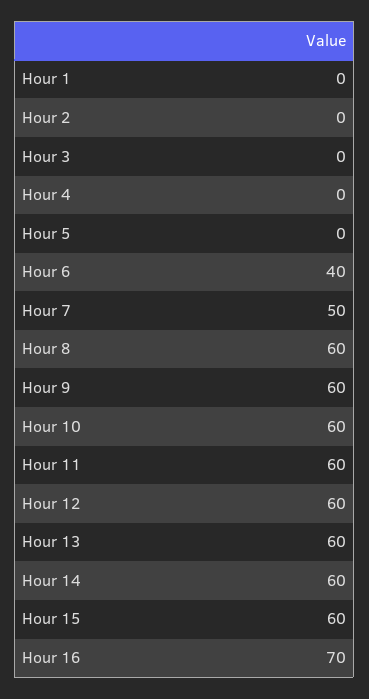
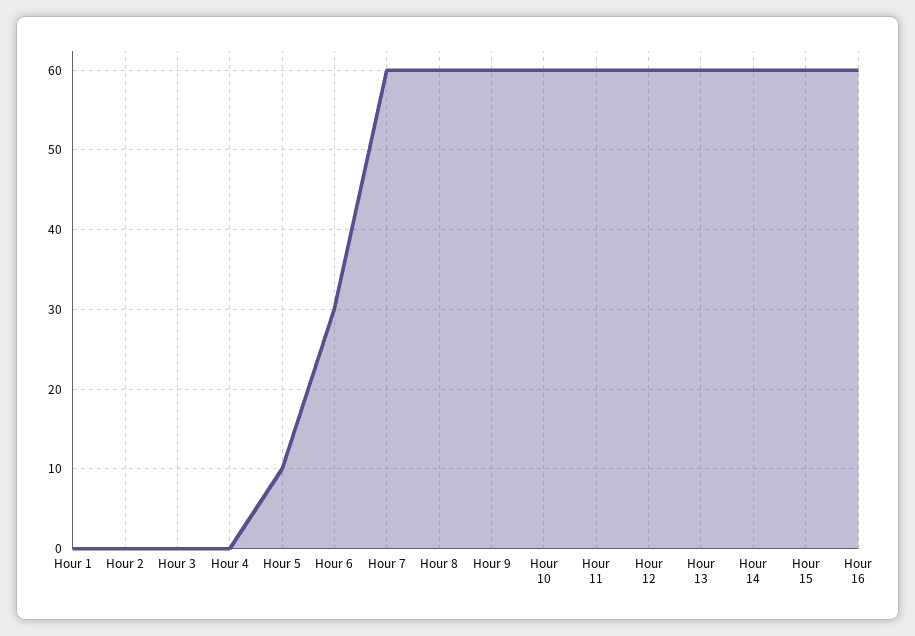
  {
    "Hour 1": 0,
    "Hour 2": 0,
    "Hour 3": 0,
    "Hour 4": 0,
-   "Hour 5": 0,
+   "Hour 5": 10,
-   "Hour 6": 40,
+   "Hour 6": 30,
-   "Hour 7": 50,
+   "Hour 7": 60,
    "Hour 8": 60,
    "Hour 9": 60,
    "Hour 10": 60,
    "Hour 11": 60,
    "Hour 12": 60,
    "Hour 13": 60,
    "Hour 14": 60,
    "Hour 15": 60,
-   "Hour 16": 70
+   "Hour 16": 60
  }

